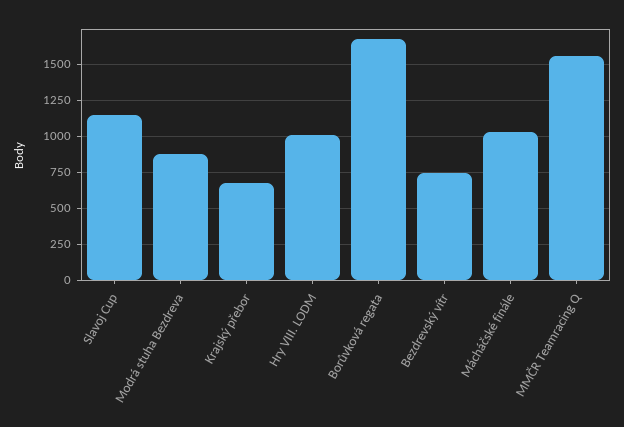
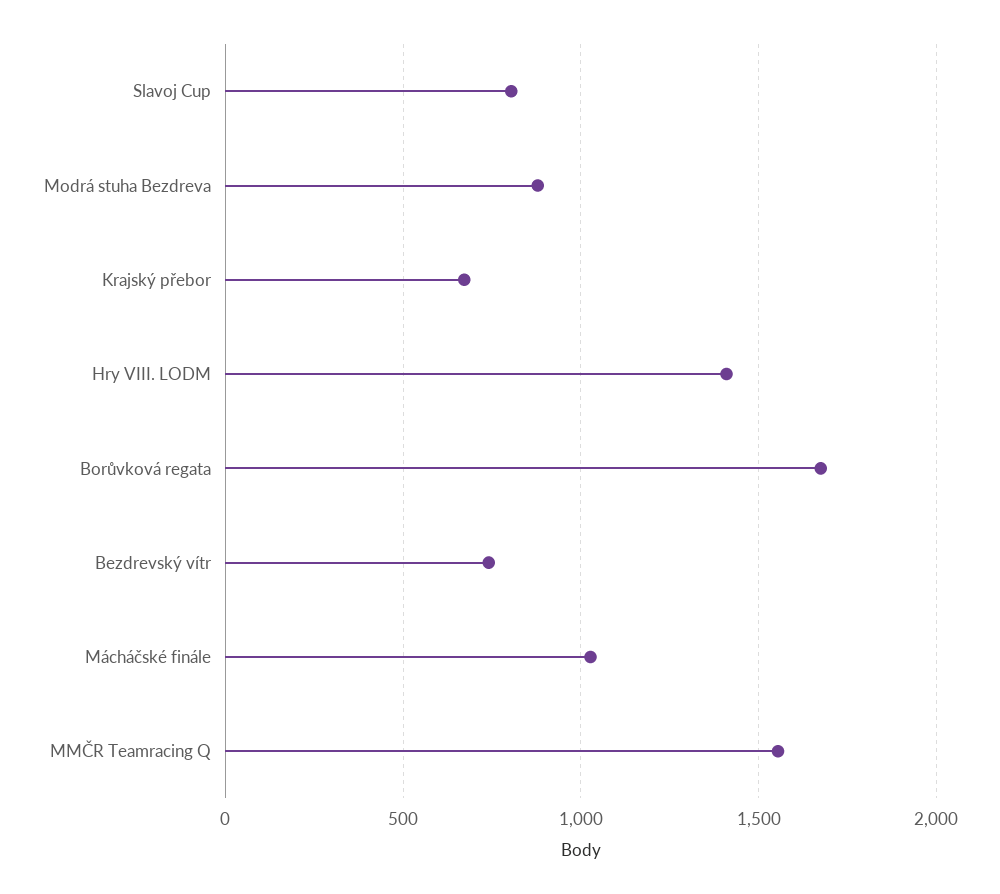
  {
-   "Slavoj Cup": 1150,
+   "Slavoj Cup": 800,
    "Modrá stuha Bezdreva": 900,
    "Krajský přebor": 650,
-   "Hry VIII. LODM": 1000,
+   "Hry VIII. LODM": 1400,
    "Borůvková regata": 1700,
    "Bezdrevský vítr": 750,
    "Mácháčské finále": 1050,
    "MMČR Teamracing Q": 1550
  }

